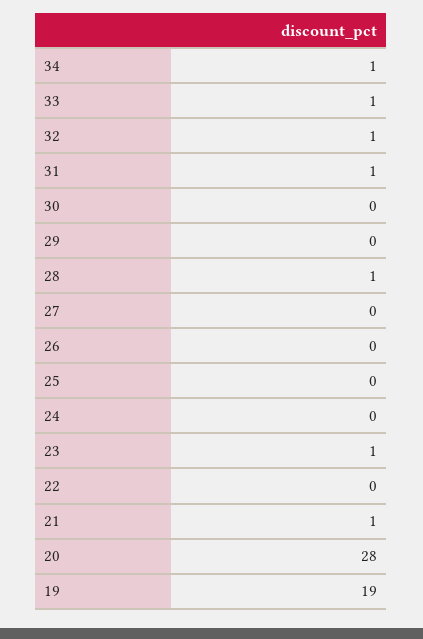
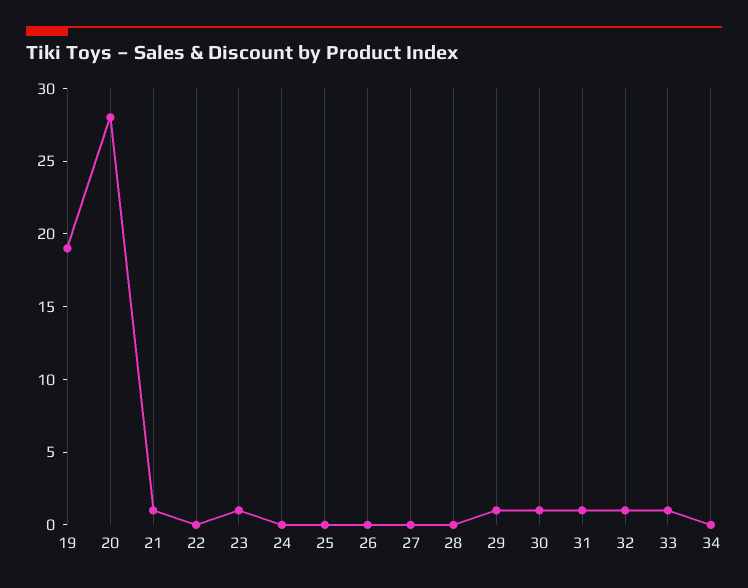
  {
-   "34": 1,
+   "34": 0,
    "33": 1,
    "32": 1,
    "31": 1,
-   "30": 0,
+   "30": 1,
-   "29": 0,
+   "29": 1,
-   "28": 1,
+   "28": 0,
    "27": 0,
    "26": 0,
    "25": 0,
    "24": 0,
    "23": 1,
    "22": 0,
    "21": 1,
    "20": 28,
    "19": 19
  }

